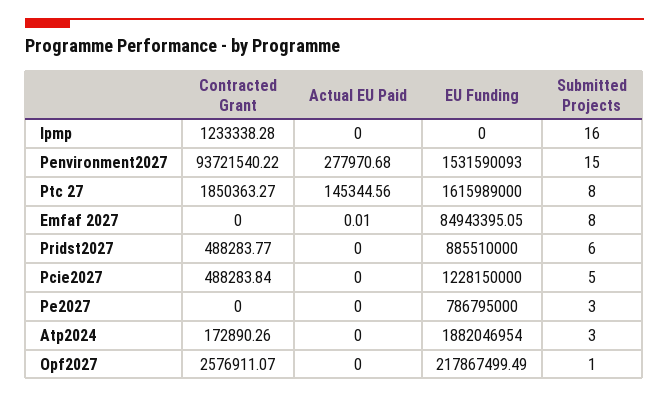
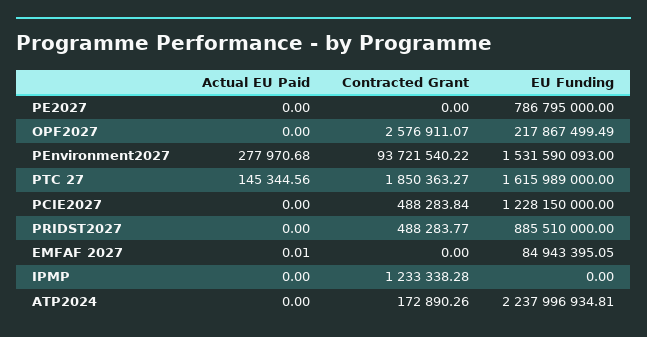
  {
    "Contracted Grant": {
      "Ipmp": 1233338.28,
      "Penvironment2027": 93721540.22,
      "Ptc 27": 1850363.27,
      "Emfaf 2027": 0,
      "Pridst2027": 488283.77,
      "Pcie2027": 488283.84,
      "Pe2027": 0,
      "Atp2024": 172890.26,
      "Opf2027": 2576911.07
    },
    "Actual EU Paid": {
      "Ipmp": 0,
      "Penvironment2027": 277970.68,
      "Ptc 27": 145344.56,
      "Emfaf 2027": 0.01,
      "Pridst2027": 0,
      "Pcie2027": 0,
      "Pe2027": 0,
      "Atp2024": 0,
      "Opf2027": 0
    },
    "EU Funding": {
      "Ipmp": 0,
      "Penvironment2027": 1531590093,
      "Ptc 27": 1615989000,
      "Emfaf 2027": 84943395.05,
      "Pridst2027": 885510000,
      "Pcie2027": 1228150000,
      "Pe2027": 786795000,
-     "Atp2024": 1882046954,
+     "Atp2024": 2237996934.81,
      "Opf2027": 217867499.49
-   },
+   }
-   "Submitted Projects": {
-     "Ipmp": 16,
-     "Penvironment2027": 15,
-     "Ptc 27": 8,
-     "Emfaf 2027": 8,
-     "Pridst2027": 6,
-     "Pcie2027": 5,
-     "Pe2027": 3,
-     "Atp2024": 3,
-     "Opf2027": 1
-   }
  }

